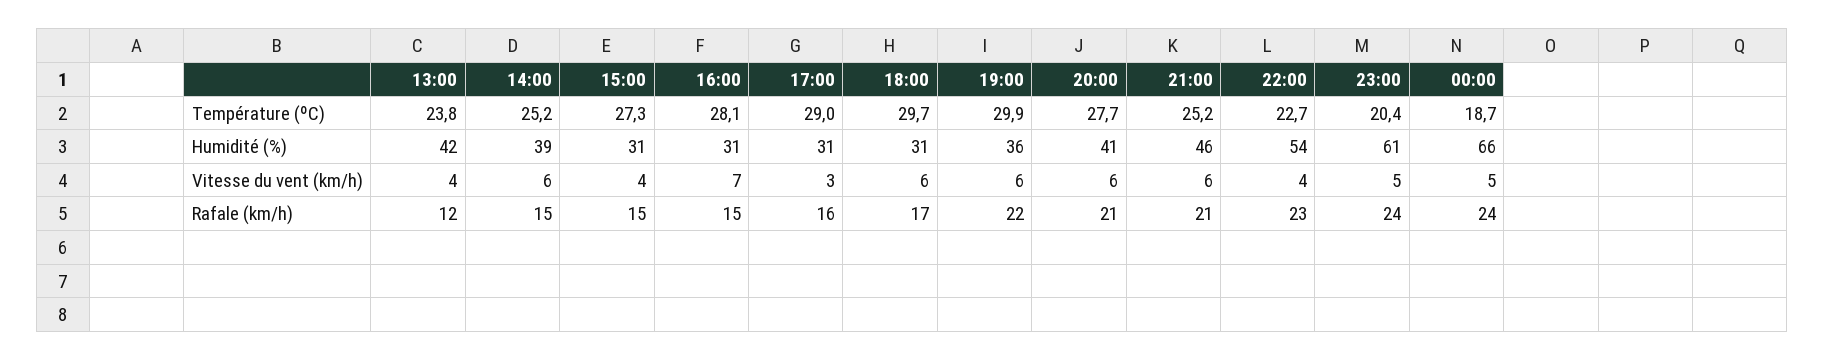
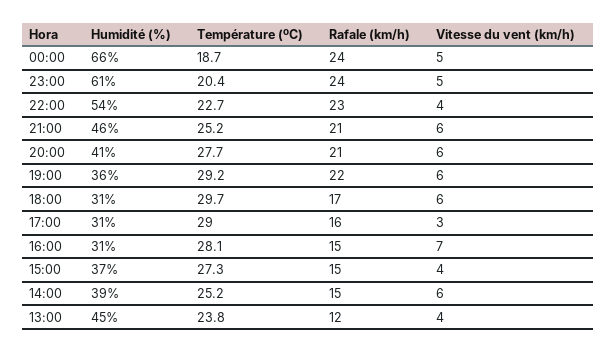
  {
    "13:00": {
      "Température (ºC)": 23.8,
-     "Humidité (%)": 42,
+     "Humidité (%)": 45,
      "Vitesse du vent (km/h)": 4,
      "Rafale (km/h)": 12
    },
    "14:00": {
      "Température (ºC)": 25.2,
      "Humidité (%)": 39,
      "Vitesse du vent (km/h)": 6,
      "Rafale (km/h)": 15
    },
    "15:00": {
      "Température (ºC)": 27.3,
-     "Humidité (%)": 31,
+     "Humidité (%)": 37,
      "Vitesse du vent (km/h)": 4,
      "Rafale (km/h)": 15
    },
    "16:00": {
      "Température (ºC)": 28.1,
      "Humidité (%)": 31,
      "Vitesse du vent (km/h)": 7,
      "Rafale (km/h)": 15
    },
    "17:00": {
      "Température (ºC)": 29,
      "Humidité (%)": 31,
      "Vitesse du vent (km/h)": 3,
      "Rafale (km/h)": 16
    },
    "18:00": {
      "Température (ºC)": 29.7,
      "Humidité (%)": 31,
      "Vitesse du vent (km/h)": 6,
      "Rafale (km/h)": 17
    },
    "19:00": {
-     "Température (ºC)": 29.9,
+     "Température (ºC)": 29.2,
      "Humidité (%)": 36,
      "Vitesse du vent (km/h)": 6,
      "Rafale (km/h)": 22
    },
    "20:00": {
      "Température (ºC)": 27.7,
      "Humidité (%)": 41,
      "Vitesse du vent (km/h)": 6,
      "Rafale (km/h)": 21
    },
    "21:00": {
      "Température (ºC)": 25.2,
      "Humidité (%)": 46,
      "Vitesse du vent (km/h)": 6,
      "Rafale (km/h)": 21
    },
    "22:00": {
      "Température (ºC)": 22.7,
      "Humidité (%)": 54,
      "Vitesse du vent (km/h)": 4,
      "Rafale (km/h)": 23
    },
    "23:00": {
      "Température (ºC)": 20.4,
      "Humidité (%)": 61,
      "Vitesse du vent (km/h)": 5,
      "Rafale (km/h)": 24
    },
    "00:00": {
      "Température (ºC)": 18.7,
      "Humidité (%)": 66,
      "Vitesse du vent (km/h)": 5,
      "Rafale (km/h)": 24
    }
  }

